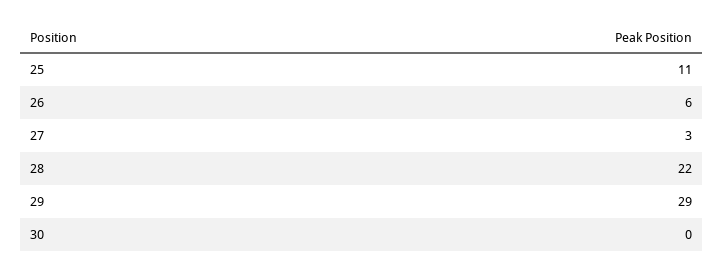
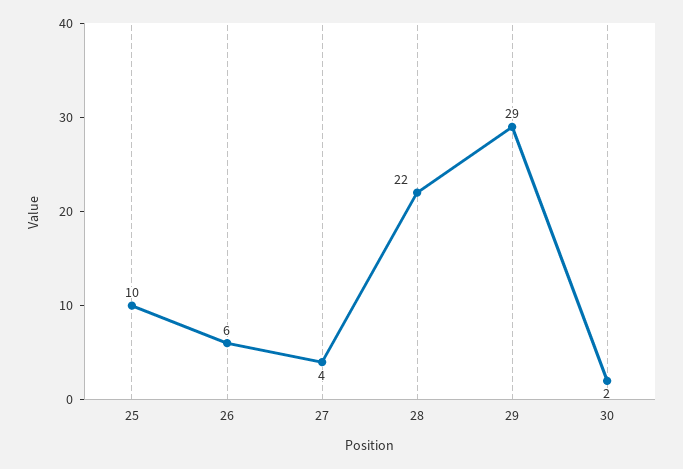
  {
-   "25": 11,
+   "25": 10,
    "26": 6,
-   "27": 3,
+   "27": 4,
    "28": 22,
    "29": 29,
-   "30": 0
+   "30": 2
  }

